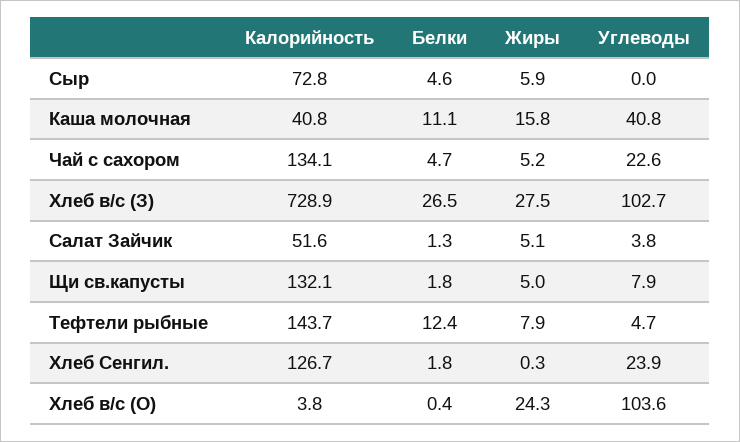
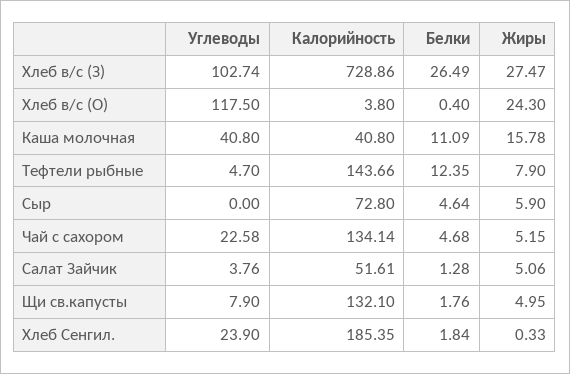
  {
    "Калорийность": {
      "Сыр": 72.8,
      "Каша молочная": 40.8,
      "Чай с сахором": 134.14,
      "Хлеб в/с (З)": 728.86,
      "Салат Зайчик": 51.61,
      "Щи св.капусты": 132.1,
      "Тефтели рыбные": 143.66,
-     "Хлеб Сенгил.": 126.7,
+     "Хлеб Сенгил.": 185.35,
      "Хлеб в/с (О)": 3.8
    },
    "Белки": {
      "Сыр": 4.64,
      "Каша молочная": 11.09,
      "Чай с сахором": 4.68,
      "Хлеб в/с (З)": 26.49,
      "Салат Зайчик": 1.28,
      "Щи св.капусты": 1.76,
      "Тефтели рыбные": 12.35,
      "Хлеб Сенгил.": 1.84,
      "Хлеб в/с (О)": 0.4
    },
    "Жиры": {
      "Сыр": 5.9,
      "Каша молочная": 15.78,
      "Чай с сахором": 5.15,
      "Хлеб в/с (З)": 27.47,
      "Салат Зайчик": 5.06,
      "Щи св.капусты": 4.95,
      "Тефтели рыбные": 7.9,
      "Хлеб Сенгил.": 0.33,
      "Хлеб в/с (О)": 24.3
    },
    "Углеводы": {
      "Сыр": 0,
      "Каша молочная": 40.8,
      "Чай с сахором": 22.58,
      "Хлеб в/с (З)": 102.74,
      "Салат Зайчик": 3.76,
      "Щи св.капусты": 7.9,
      "Тефтели рыбные": 4.7,
      "Хлеб Сенгил.": 23.9,
-     "Хлеб в/с (О)": 103.6
+     "Хлеб в/с (О)": 117.5
    }
  }

